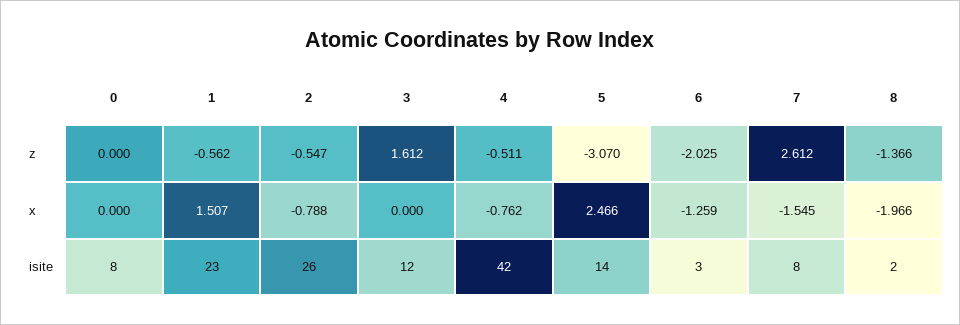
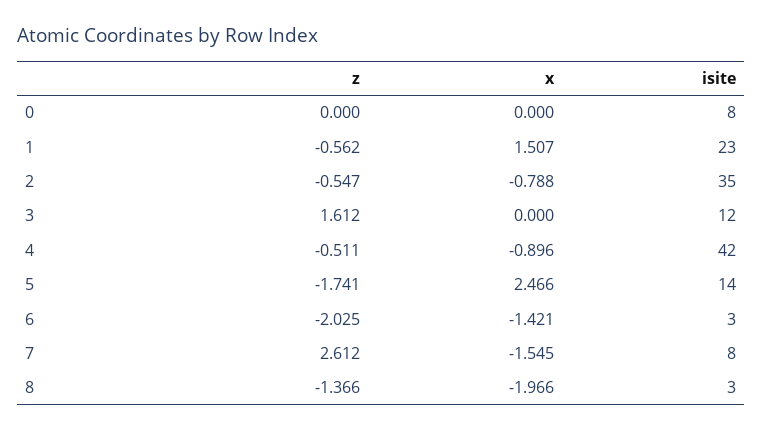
  {
    "0": {
      "z": 0,
      "x": 0,
      "isite": 8
    },
    "1": {
      "z": -0.562,
      "x": 1.507,
      "isite": 23
    },
    "2": {
      "z": -0.547,
      "x": -0.788,
-     "isite": 26
+     "isite": 35
    },
    "3": {
      "z": 1.612,
      "x": 0,
      "isite": 12
    },
    "4": {
      "z": -0.511,
-     "x": -0.762,
+     "x": -0.896,
      "isite": 42
    },
    "5": {
-     "z": -3.07,
+     "z": -1.741,
      "x": 2.466,
      "isite": 14
    },
    "6": {
      "z": -2.025,
-     "x": -1.259,
+     "x": -1.421,
      "isite": 3
    },
    "7": {
      "z": 2.612,
      "x": -1.545,
      "isite": 8
    },
    "8": {
      "z": -1.366,
      "x": -1.966,
-     "isite": 2
+     "isite": 3
    }
  }

